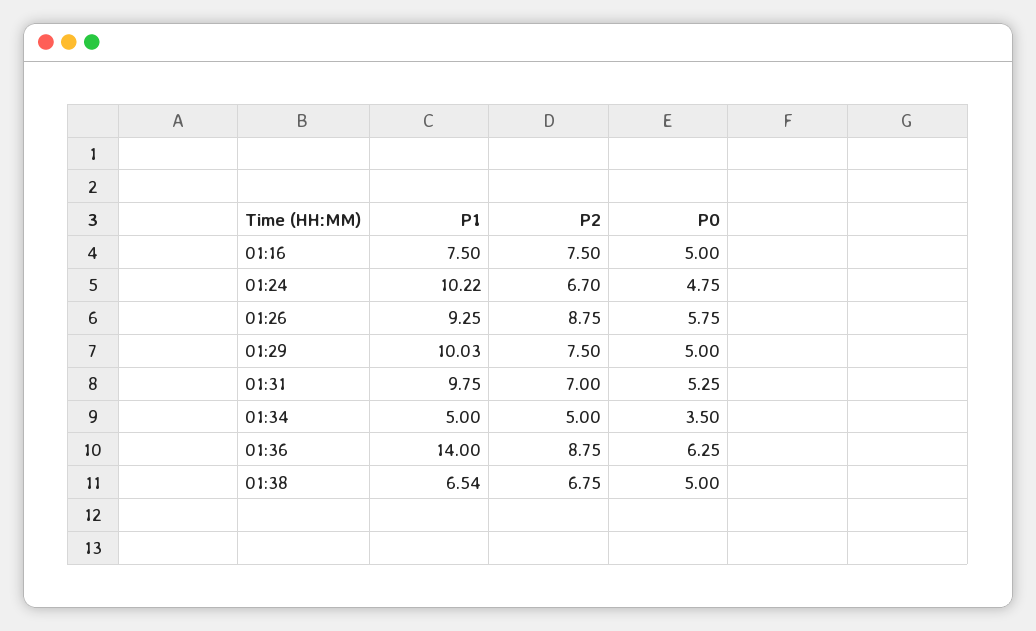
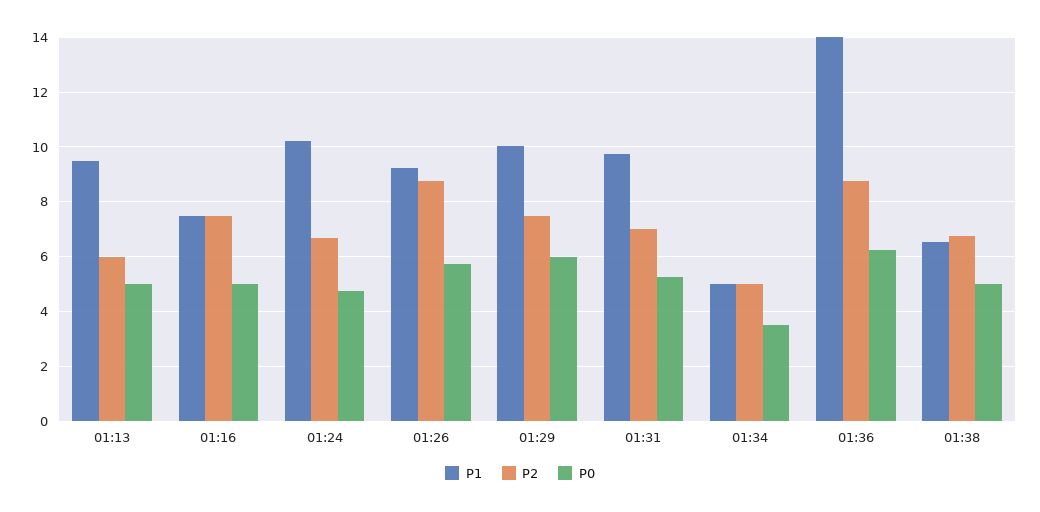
  {
    "P1": {
      "01:16": 7.5,
      "01:24": 10.22,
      "01:26": 9.25,
      "01:29": 10.03,
      "01:31": 9.75,
      "01:34": 5,
      "01:36": 14,
-     "01:38": 6.54
+     "01:38": 6.54,
+     "01:13": 9.5
    },
    "P2": {
      "01:16": 7.5,
      "01:24": 6.7,
      "01:26": 8.75,
      "01:29": 7.5,
      "01:31": 7,
      "01:34": 5,
      "01:36": 8.75,
-     "01:38": 6.75
+     "01:38": 6.75,
+     "01:13": 6
    },
    "P0": {
      "01:16": 5,
      "01:24": 4.75,
      "01:26": 5.75,
-     "01:29": 5,
+     "01:29": 6,
      "01:31": 5.25,
      "01:34": 3.5,
      "01:36": 6.25,
-     "01:38": 5
+     "01:38": 5,
+     "01:13": 5
    }
  }

